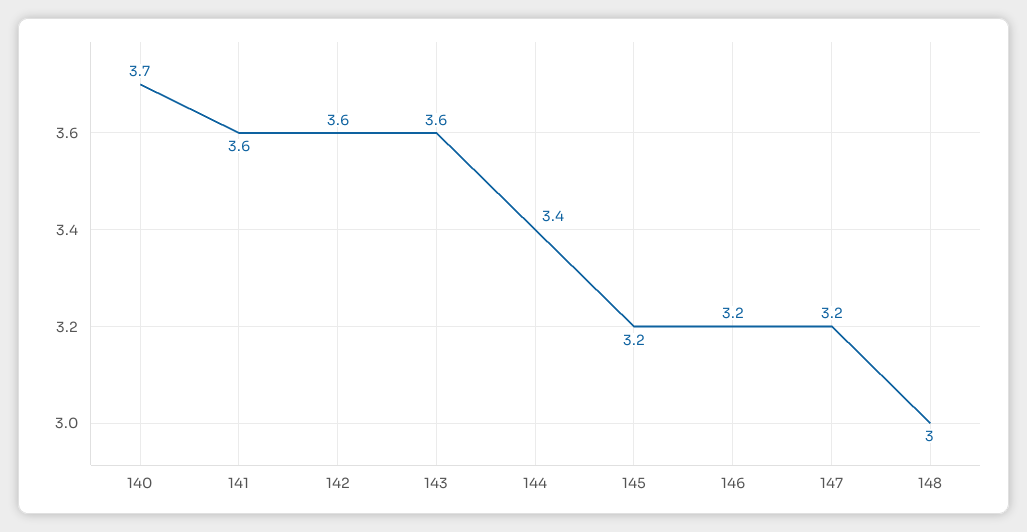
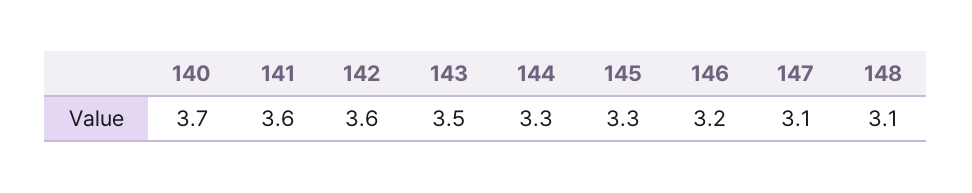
  {
    "140": 3.7,
    "141": 3.6,
    "142": 3.6,
-   "143": 3.6,
+   "143": 3.5,
-   "144": 3.4,
+   "144": 3.3,
-   "145": 3.2,
+   "145": 3.3,
    "146": 3.2,
-   "147": 3.2,
+   "147": 3.1,
-   "148": 3
+   "148": 3.1
  }

